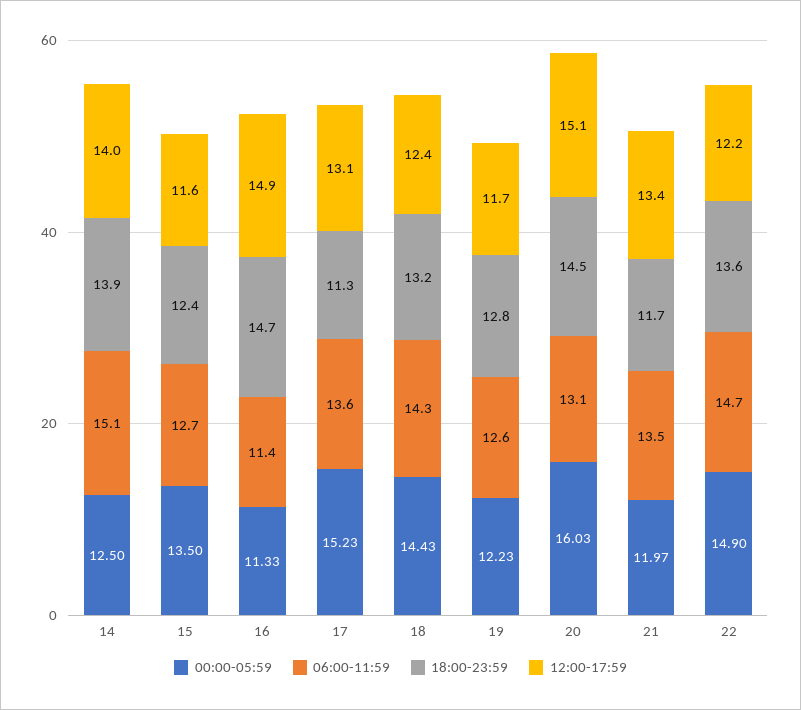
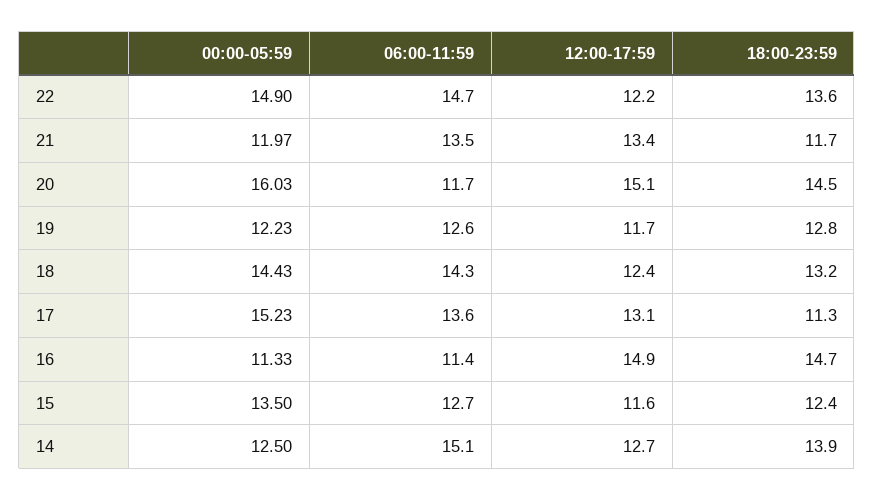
  {
    "00:00-05:59": {
      "14": 12.5,
      "15": 13.5,
      "16": 11.33,
      "17": 15.23,
      "18": 14.43,
      "19": 12.23,
      "20": 16.03,
      "21": 11.97,
      "22": 14.9
    },
    "06:00-11:59": {
      "14": 15.1,
      "15": 12.7,
      "16": 11.4,
      "17": 13.6,
      "18": 14.3,
      "19": 12.6,
-     "20": 13.1,
+     "20": 11.7,
      "21": 13.5,
      "22": 14.7
    },
    "18:00-23:59": {
      "14": 13.9,
      "15": 12.4,
      "16": 14.7,
      "17": 11.3,
      "18": 13.2,
      "19": 12.8,
      "20": 14.5,
      "21": 11.7,
      "22": 13.6
    },
    "12:00-17:59": {
-     "14": 14,
+     "14": 12.7,
      "15": 11.6,
      "16": 14.9,
      "17": 13.1,
      "18": 12.4,
      "19": 11.7,
      "20": 15.1,
      "21": 13.4,
      "22": 12.2
    }
  }

